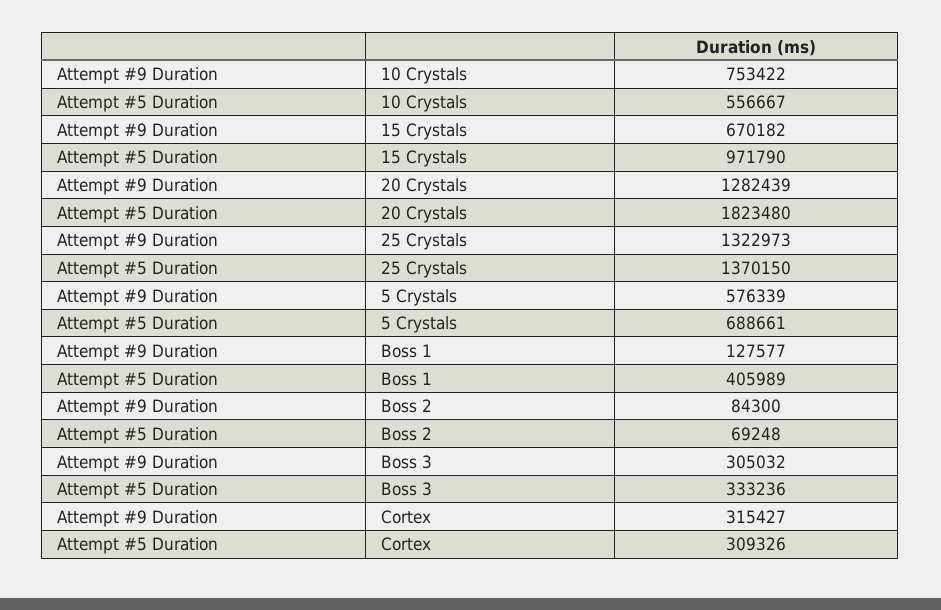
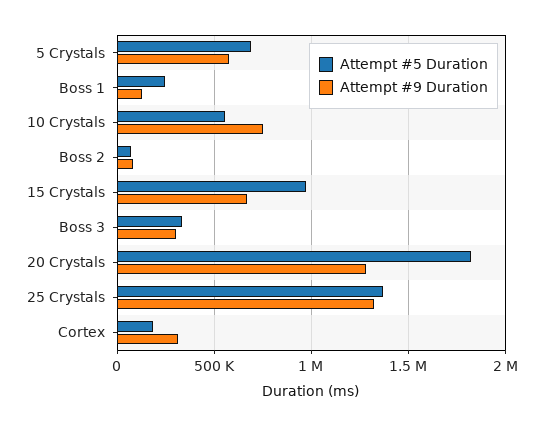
  {
    "Attempt #9 Duration": {
      "10 Crystals": 753422,
      "15 Crystals": 670182,
      "20 Crystals": 1282439,
      "25 Crystals": 1322973,
      "5 Crystals": 576339,
      "Boss 1": 127577,
      "Boss 2": 84300,
      "Boss 3": 305032,
      "Cortex": 315427
    },
    "Attempt #5 Duration": {
      "10 Crystals": 556667,
      "15 Crystals": 971790,
      "20 Crystals": 1823480,
      "25 Crystals": 1370150,
      "5 Crystals": 688661,
-     "Boss 1": 405989,
+     "Boss 1": 250000,
      "Boss 2": 69248,
      "Boss 3": 333236,
-     "Cortex": 309326
+     "Cortex": 200000
    }
  }

